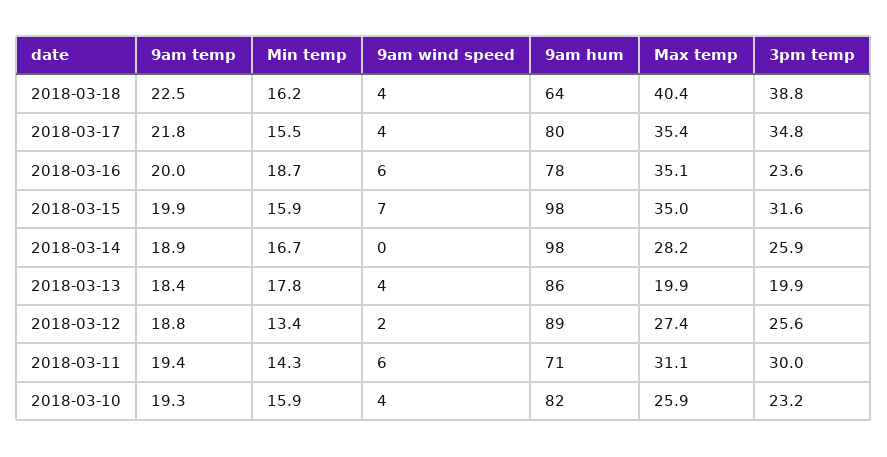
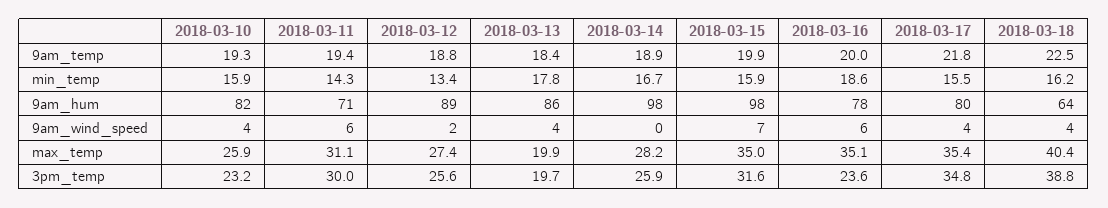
  {
    "9am temp": {
      "2018-03-18": 22.5,
      "2018-03-17": 21.8,
      "2018-03-16": 20,
      "2018-03-15": 19.9,
      "2018-03-14": 18.9,
      "2018-03-13": 18.4,
      "2018-03-12": 18.8,
      "2018-03-11": 19.4,
      "2018-03-10": 19.3
    },
    "Min temp": {
      "2018-03-18": 16.2,
      "2018-03-17": 15.5,
-     "2018-03-16": 18.7,
+     "2018-03-16": 18.6,
      "2018-03-15": 15.9,
      "2018-03-14": 16.7,
      "2018-03-13": 17.8,
      "2018-03-12": 13.4,
      "2018-03-11": 14.3,
      "2018-03-10": 15.9
    },
    "9am wind speed": {
      "2018-03-18": 4,
      "2018-03-17": 4,
      "2018-03-16": 6,
      "2018-03-15": 7,
      "2018-03-14": 0,
      "2018-03-13": 4,
      "2018-03-12": 2,
      "2018-03-11": 6,
      "2018-03-10": 4
    },
    "9am hum": {
      "2018-03-18": 64,
      "2018-03-17": 80,
      "2018-03-16": 78,
      "2018-03-15": 98,
      "2018-03-14": 98,
      "2018-03-13": 86,
      "2018-03-12": 89,
      "2018-03-11": 71,
      "2018-03-10": 82
    },
    "Max temp": {
      "2018-03-18": 40.4,
      "2018-03-17": 35.4,
      "2018-03-16": 35.1,
      "2018-03-15": 35,
      "2018-03-14": 28.2,
      "2018-03-13": 19.9,
      "2018-03-12": 27.4,
      "2018-03-11": 31.1,
      "2018-03-10": 25.9
    },
    "3pm temp": {
      "2018-03-18": 38.8,
      "2018-03-17": 34.8,
      "2018-03-16": 23.6,
      "2018-03-15": 31.6,
      "2018-03-14": 25.9,
-     "2018-03-13": 19.9,
+     "2018-03-13": 19.7,
      "2018-03-12": 25.6,
      "2018-03-11": 30,
      "2018-03-10": 23.2
    }
  }

